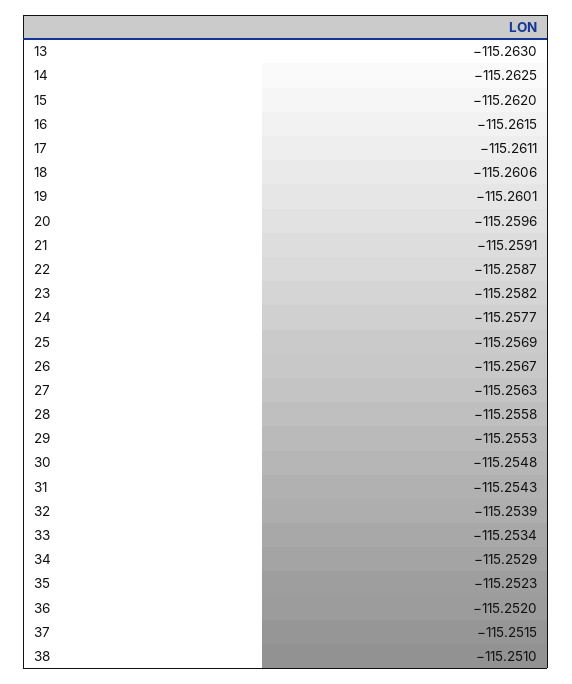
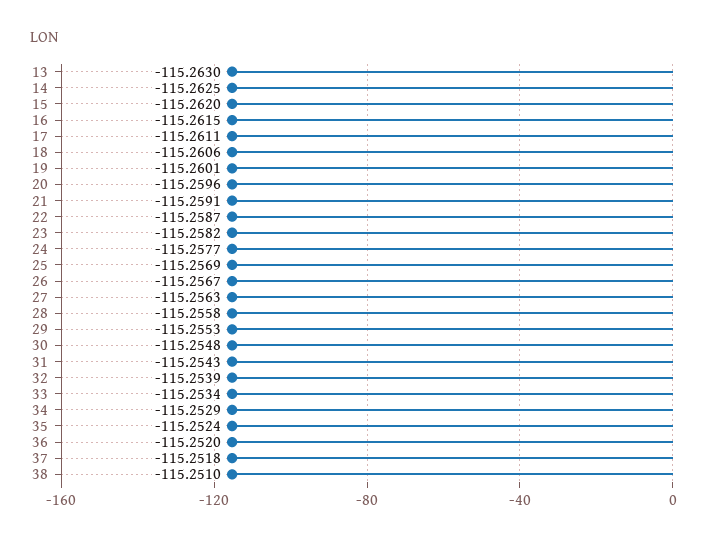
  {
    "13": -115.263,
    "14": -115.2625,
    "15": -115.262,
    "16": -115.2615,
    "17": -115.2611,
    "18": -115.2606,
    "19": -115.2601,
    "20": -115.2596,
    "21": -115.2591,
    "22": -115.2587,
    "23": -115.2582,
    "24": -115.2577,
    "25": -115.2569,
    "26": -115.2567,
    "27": -115.2563,
    "28": -115.2558,
    "29": -115.2553,
    "30": -115.2548,
    "31": -115.2543,
    "32": -115.2539,
    "33": -115.2534,
    "34": -115.2529,
-   "35": -115.2523,
+   "35": -115.2524,
    "36": -115.252,
-   "37": -115.2515,
+   "37": -115.2518,
    "38": -115.251
  }

